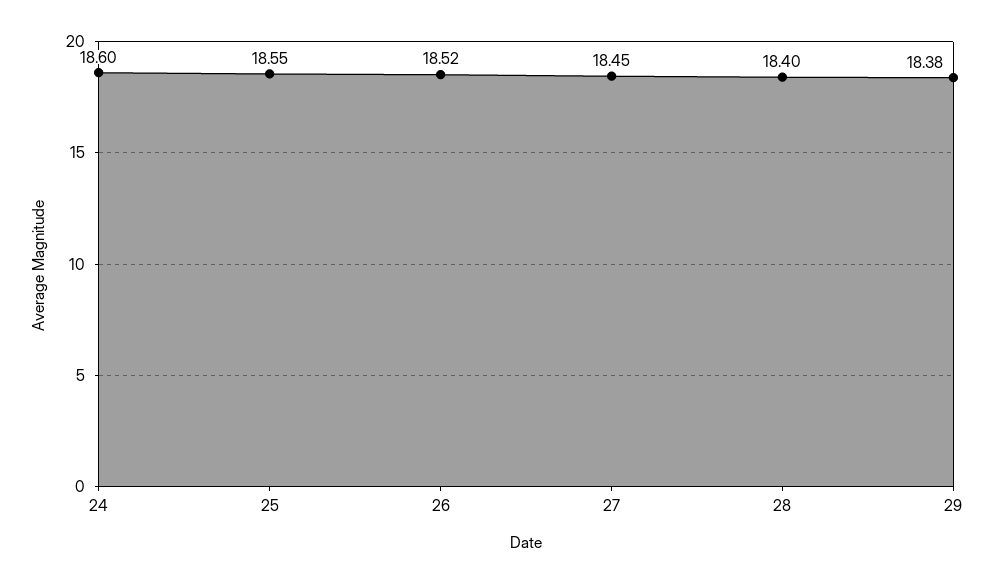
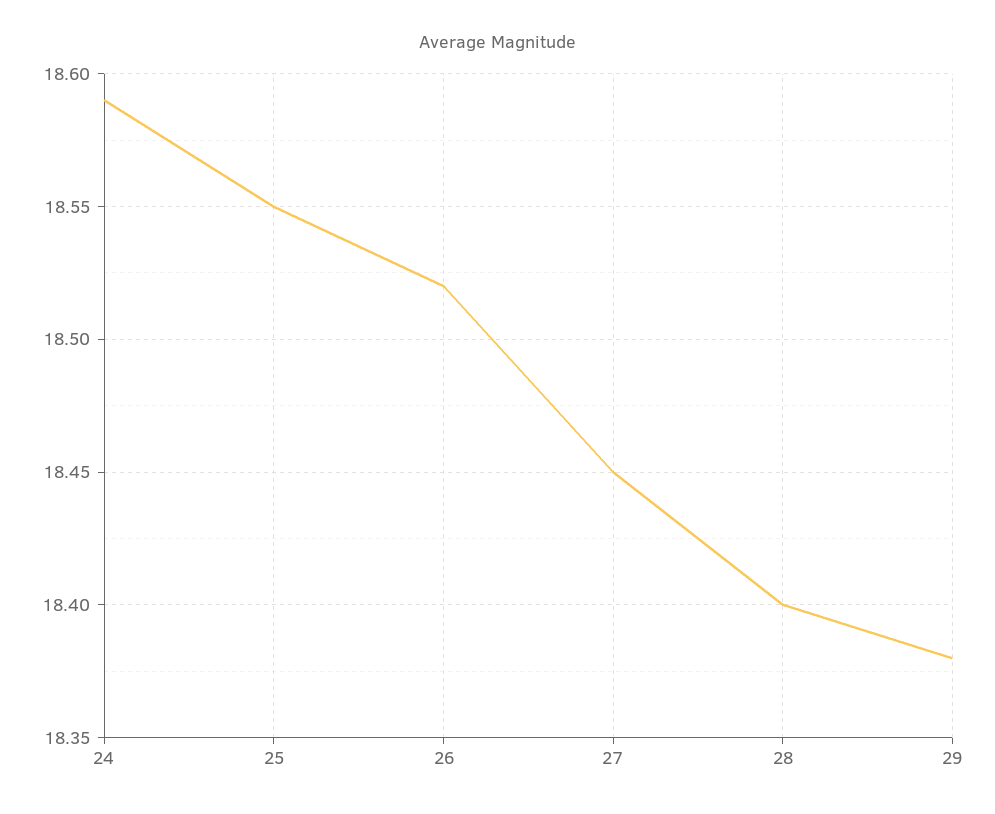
  {
-   "24": 18.6,
+   "24": 18.59,
    "25": 18.55,
    "26": 18.52,
    "27": 18.45,
    "28": 18.4,
    "29": 18.38
  }

